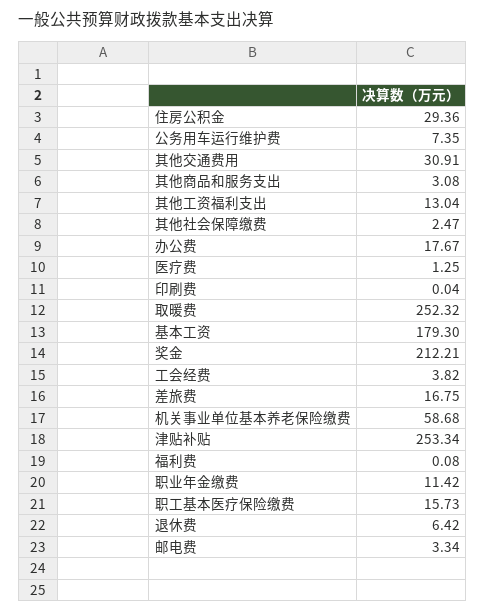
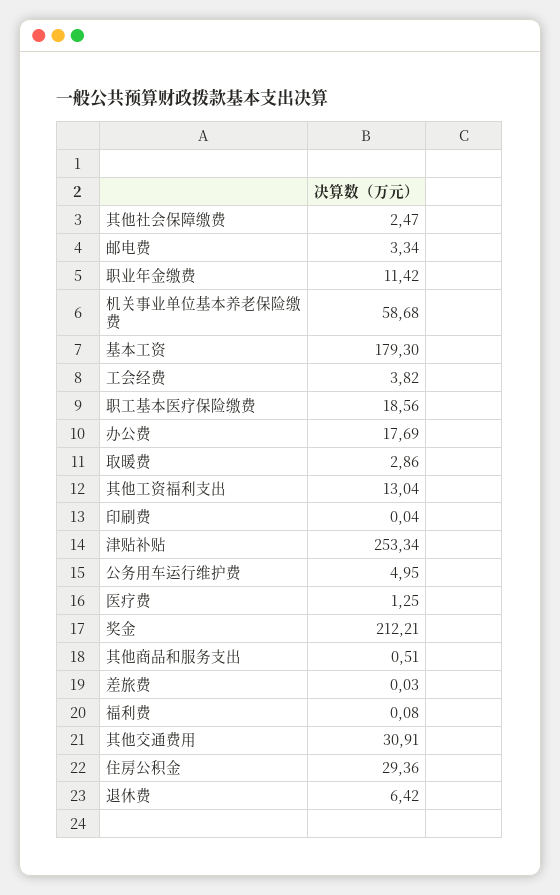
  {
    "住房公积金": 29.36,
-   "公务用车运行维护费": 7.35,
+   "公务用车运行维护费": 4.95,
    "其他交通费用": 30.91,
-   "其他商品和服务支出": 3.08,
+   "其他商品和服务支出": 0.51,
    "其他工资福利支出": 13.04,
    "其他社会保障缴费": 2.47,
-   "办公费": 17.67,
+   "办公费": 17.69,
    "医疗费": 1.25,
    "印刷费": 0.04,
-   "取暖费": 252.32,
+   "取暖费": 2.86,
    "基本工资": 179.3,
    "奖金": 212.21,
    "工会经费": 3.82,
-   "差旅费": 16.75,
+   "差旅费": 0.03,
    "机关事业单位基本养老保险缴费": 58.68,
    "津贴补贴": 253.34,
    "福利费": 0.08,
    "职业年金缴费": 11.42,
-   "职工基本医疗保险缴费": 15.73,
+   "职工基本医疗保险缴费": 18.56,
    "退休费": 6.42,
    "邮电费": 3.34
  }

